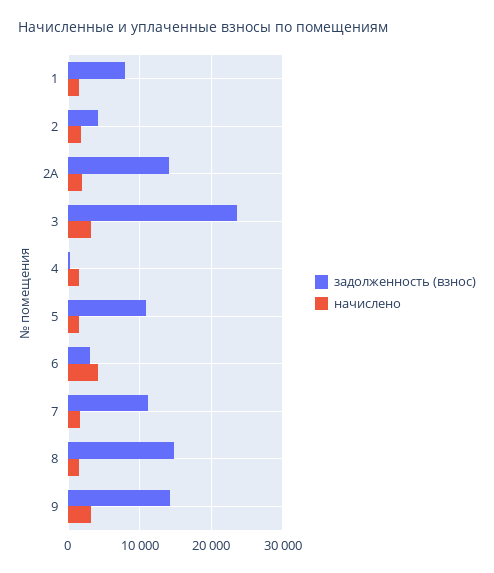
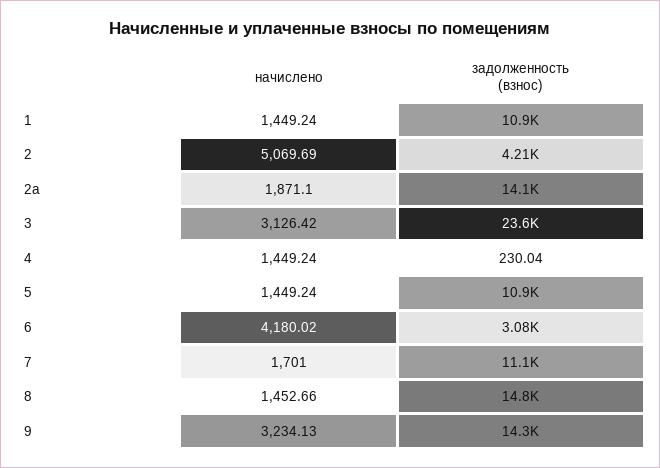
  {
    "задолженность (взнос)": {
-     "1": 8000,
+     "1": 10900,
      "2": 4210,
      "2А": 14100,
      "3": 23600,
      "4": 230.04,
      "5": 10900,
      "6": 3080,
      "7": 11100,
      "8": 14800,
      "9": 14300
    },
    "начислено": {
      "1": 1449.24,
-     "2": 2000,
+     "2": 5069.69,
      "2А": 1871.1,
      "3": 3126.42,
      "4": 1449.24,
      "5": 1449.24,
      "6": 4180.02,
      "7": 1701,
      "8": 1452.66,
      "9": 3234.13
    }
  }

